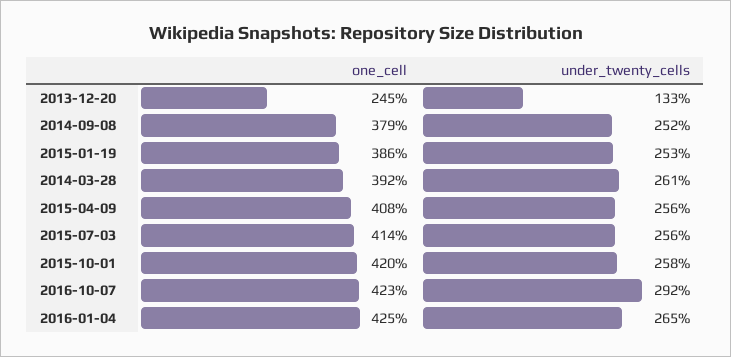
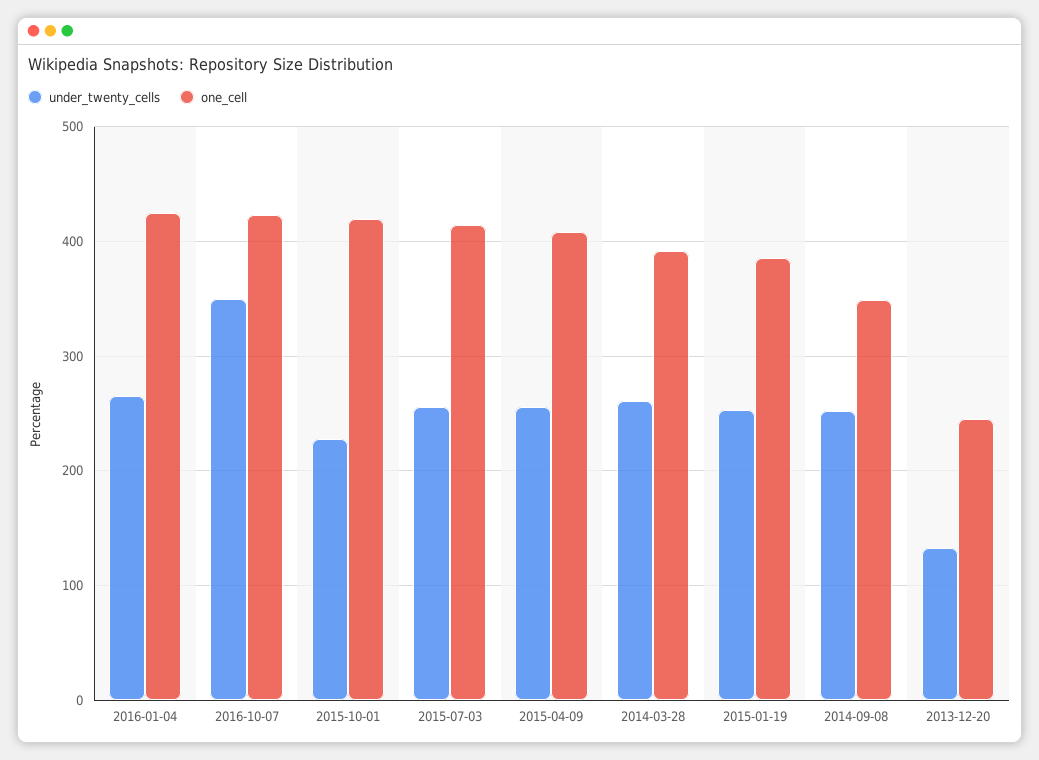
  {
    "one_cell": {
      "2013-12-20": 245,
-     "2014-09-08": 379,
+     "2014-09-08": 350,
      "2015-01-19": 386,
      "2014-03-28": 392,
      "2015-04-09": 408,
      "2015-07-03": 414,
      "2015-10-01": 420,
      "2016-10-07": 423,
      "2016-01-04": 425
    },
    "under_twenty_cells": {
      "2013-12-20": 133,
      "2014-09-08": 252,
      "2015-01-19": 253,
      "2014-03-28": 261,
      "2015-04-09": 256,
      "2015-07-03": 256,
-     "2015-10-01": 258,
+     "2015-10-01": 230,
-     "2016-10-07": 292,
+     "2016-10-07": 350,
      "2016-01-04": 265
    }
  }

